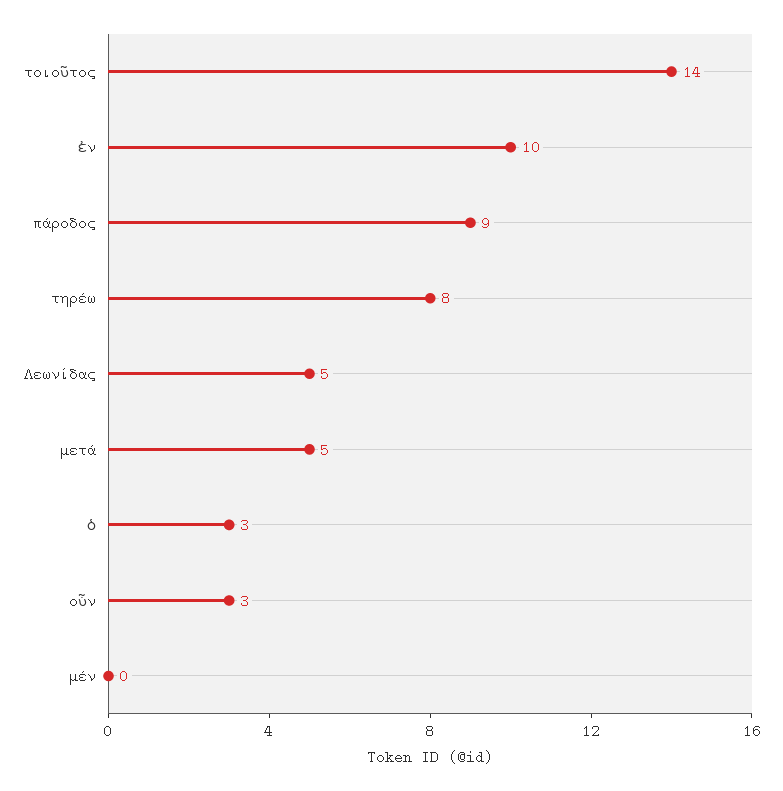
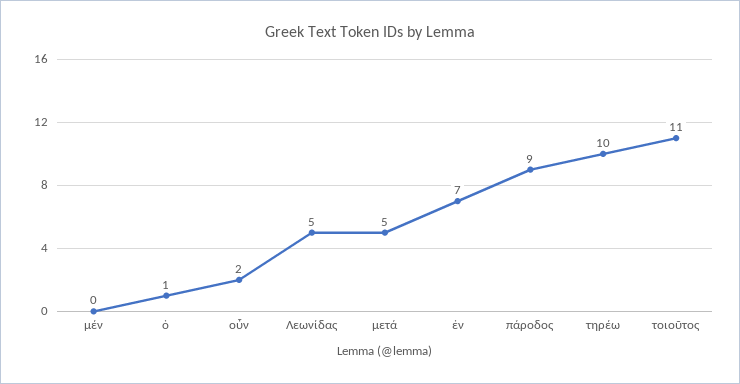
  {
-   "τοιοῦτος": 14,
+   "τοιοῦτος": 11,
-   "ἐν": 10,
+   "ἐν": 7,
    "πάροδος": 9,
-   "τηρέω": 8,
+   "τηρέω": 10,
    "Λεωνίδας": 5,
    "μετά": 5,
-   "ὁ": 3,
+   "ὁ": 1,
-   "οὖν": 3,
+   "οὖν": 2,
    "μέν": 0
  }

